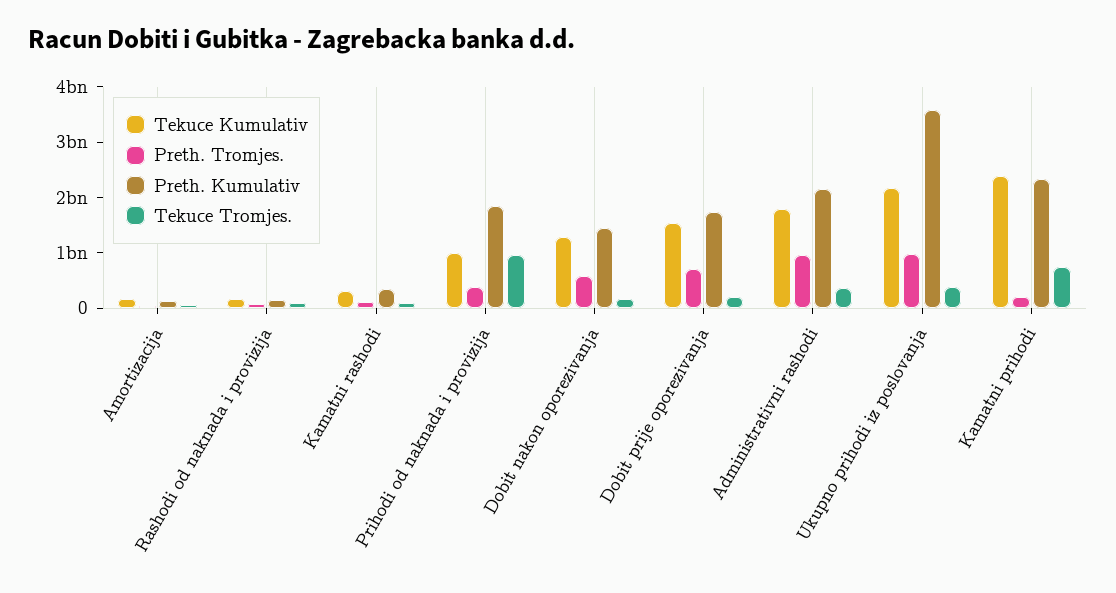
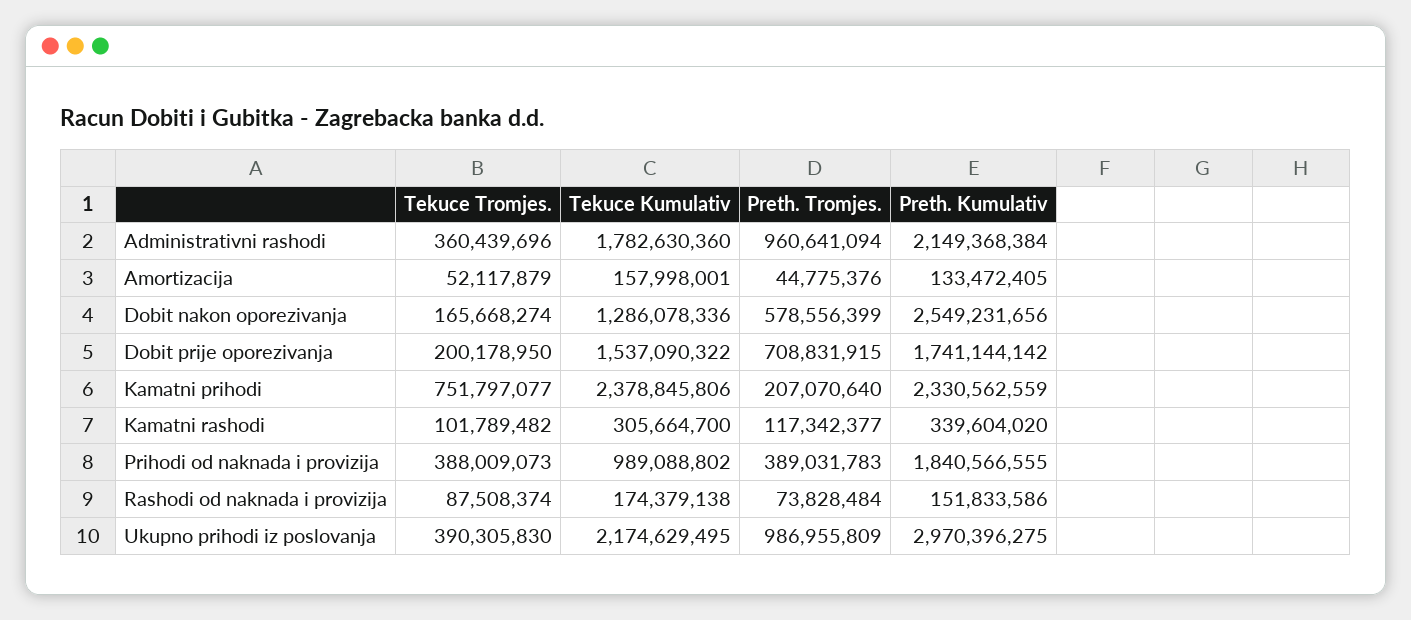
  {
    "Tekuce Kumulativ": {
      "Amortizacija": 157998001,
      "Rashodi od naknada i provizija": 174379138,
      "Kamatni rashodi": 305664700,
      "Prihodi od naknada i provizija": 989088802,
      "Dobit nakon oporezivanja": 1286078336,
      "Dobit prije oporezivanja": 1537090322,
      "Administrativni rashodi": 1782630360,
      "Ukupno prihodi iz poslovanja": 2174629495,
      "Kamatni prihodi": 2378845806
    },
    "Preth. Tromjes.": {
      "Amortizacija": 44775376,
      "Rashodi od naknada i provizija": 73828484,
      "Kamatni rashodi": 117342377,
      "Prihodi od naknada i provizija": 389031783,
      "Dobit nakon oporezivanja": 578556399,
      "Dobit prije oporezivanja": 708831915,
      "Administrativni rashodi": 960641094,
      "Ukupno prihodi iz poslovanja": 986955809,
      "Kamatni prihodi": 207070640
    },
    "Preth. Kumulativ": {
      "Amortizacija": 133472405,
      "Rashodi od naknada i provizija": 151833586,
      "Kamatni rashodi": 339604020,
      "Prihodi od naknada i provizija": 1840566555,
-     "Dobit nakon oporezivanja": 1400000000,
+     "Dobit nakon oporezivanja": 2549231656,
      "Dobit prije oporezivanja": 1741144142,
      "Administrativni rashodi": 2149368384,
-     "Ukupno prihodi iz poslovanja": 3600000000,
+     "Ukupno prihodi iz poslovanja": 2970396275,
      "Kamatni prihodi": 2330562559
    },
    "Tekuce Tromjes.": {
      "Amortizacija": 52117879,
      "Rashodi od naknada i provizija": 87508374,
      "Kamatni rashodi": 101789482,
-     "Prihodi od naknada i provizija": 1000000000,
+     "Prihodi od naknada i provizija": 388009073,
      "Dobit nakon oporezivanja": 165668274,
      "Dobit prije oporezivanja": 200178950,
      "Administrativni rashodi": 360439696,
      "Ukupno prihodi iz poslovanja": 390305830,
      "Kamatni prihodi": 751797077
    }
  }

